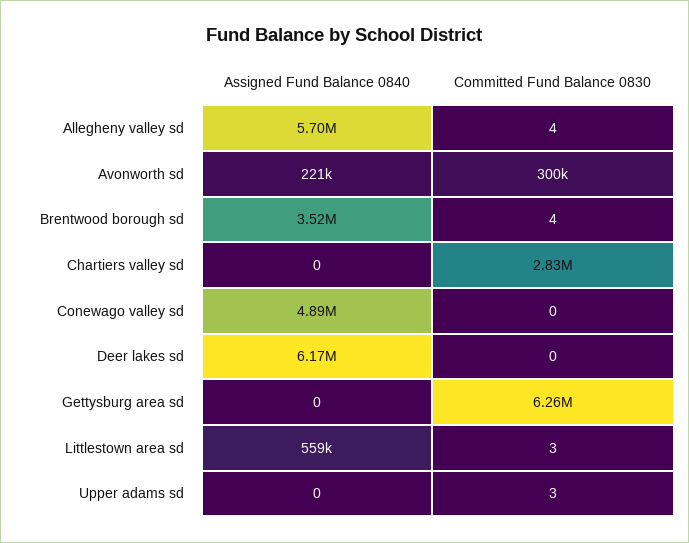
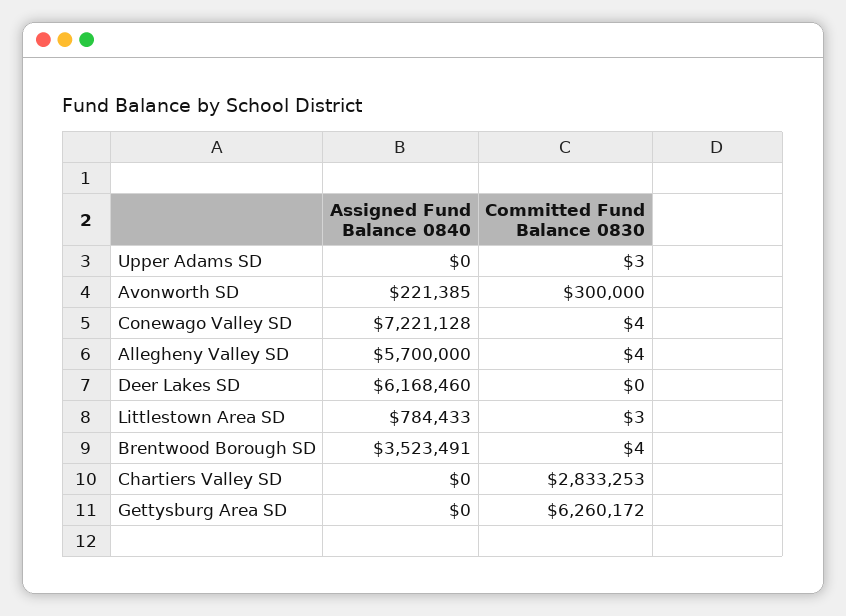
  {
    "Assigned Fund Balance 0840": {
      "Allegheny valley sd": 5700000,
      "Avonworth sd": 221385,
      "Brentwood borough sd": 3523491,
      "Chartiers valley sd": 0,
-     "Conewago valley sd": 4890000,
+     "Conewago valley sd": 7221128,
      "Deer lakes sd": 6168460,
      "Gettysburg area sd": 0,
-     "Littlestown area sd": 559000,
+     "Littlestown area sd": 784433,
      "Upper adams sd": 0
    },
    "Committed Fund Balance 0830": {
      "Allegheny valley sd": 4,
      "Avonworth sd": 300000,
      "Brentwood borough sd": 4,
      "Chartiers valley sd": 2833253,
-     "Conewago valley sd": 0,
+     "Conewago valley sd": 4,
      "Deer lakes sd": 0,
      "Gettysburg area sd": 6260172,
      "Littlestown area sd": 3,
      "Upper adams sd": 3
    }
  }

